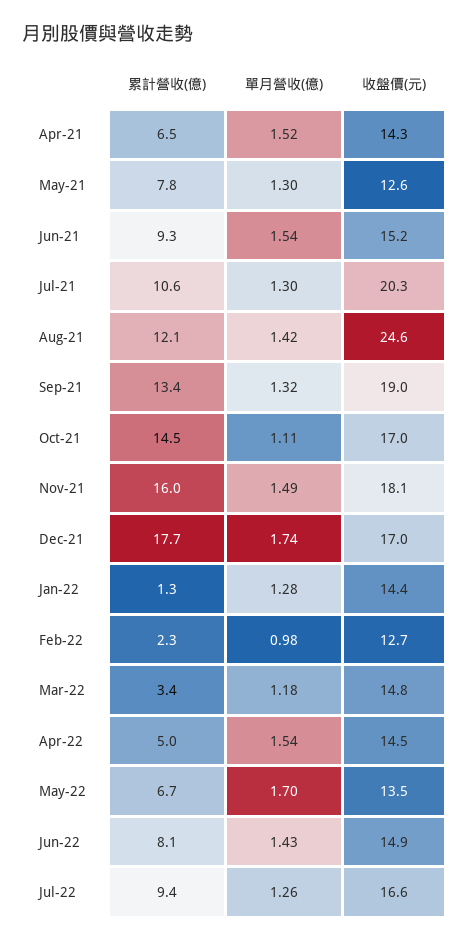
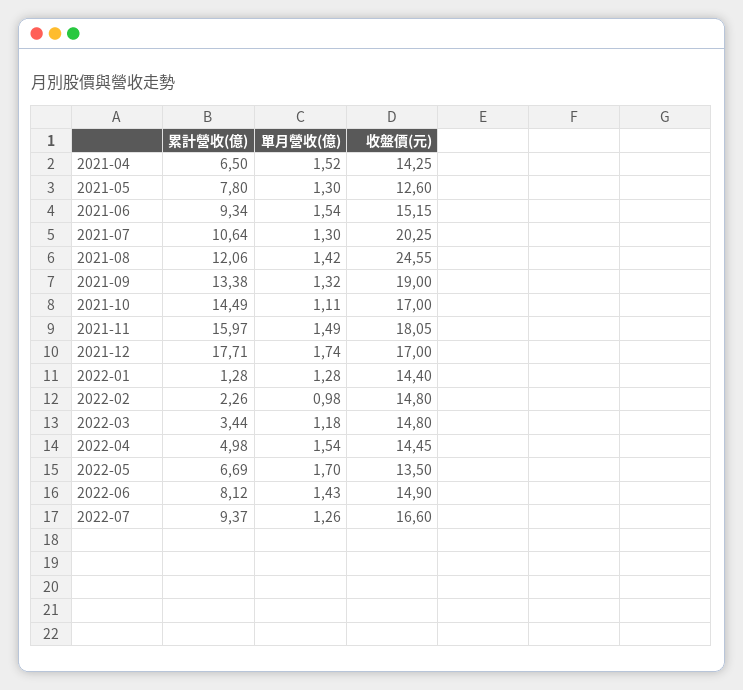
  {
    "累計營收(億)": {
      "Apr-21": 6.5,
      "May-21": 7.8,
      "Jun-21": 9.34,
      "Jul-21": 10.64,
      "Aug-21": 12.06,
      "Sep-21": 13.38,
      "Oct-21": 14.49,
      "Nov-21": 15.97,
      "Dec-21": 17.71,
      "Jan-22": 1.28,
      "Feb-22": 2.26,
      "Mar-22": 3.44,
      "Apr-22": 4.98,
      "May-22": 6.69,
      "Jun-22": 8.12,
      "Jul-22": 9.37
    },
    "單月營收(億)": {
      "Apr-21": 1.52,
      "May-21": 1.3,
      "Jun-21": 1.54,
      "Jul-21": 1.3,
      "Aug-21": 1.42,
      "Sep-21": 1.32,
      "Oct-21": 1.11,
      "Nov-21": 1.49,
      "Dec-21": 1.74,
      "Jan-22": 1.28,
      "Feb-22": 0.98,
      "Mar-22": 1.18,
      "Apr-22": 1.54,
      "May-22": 1.7,
      "Jun-22": 1.43,
      "Jul-22": 1.26
    },
    "收盤價(元)": {
      "Apr-21": 14.25,
      "May-21": 12.6,
      "Jun-21": 15.15,
      "Jul-21": 20.25,
      "Aug-21": 24.55,
      "Sep-21": 19,
      "Oct-21": 17,
      "Nov-21": 18.05,
      "Dec-21": 17,
      "Jan-22": 14.4,
-     "Feb-22": 12.7,
+     "Feb-22": 14.8,
      "Mar-22": 14.8,
      "Apr-22": 14.45,
      "May-22": 13.5,
      "Jun-22": 14.9,
      "Jul-22": 16.6
    }
  }

